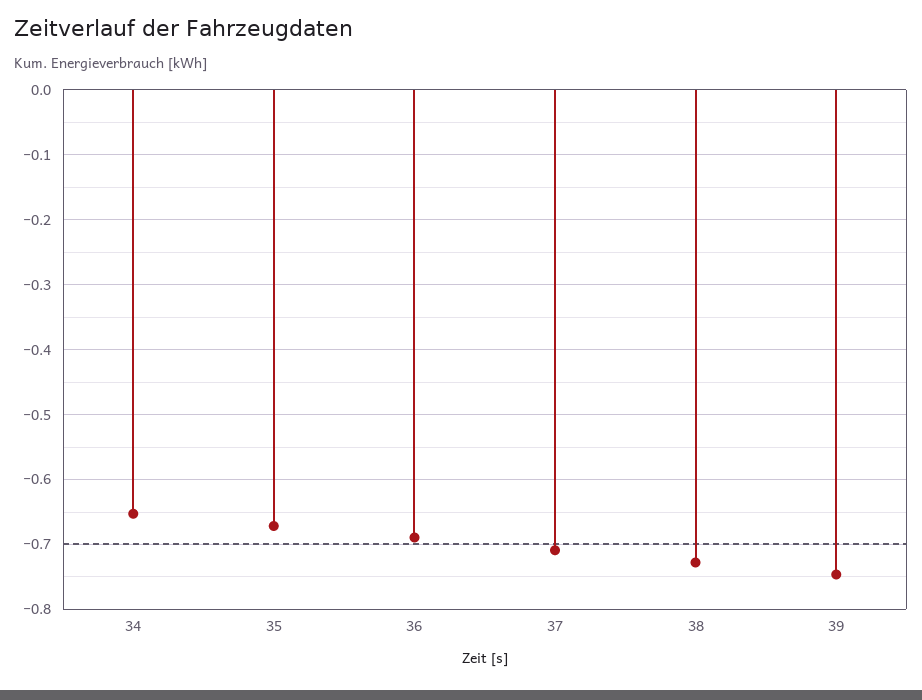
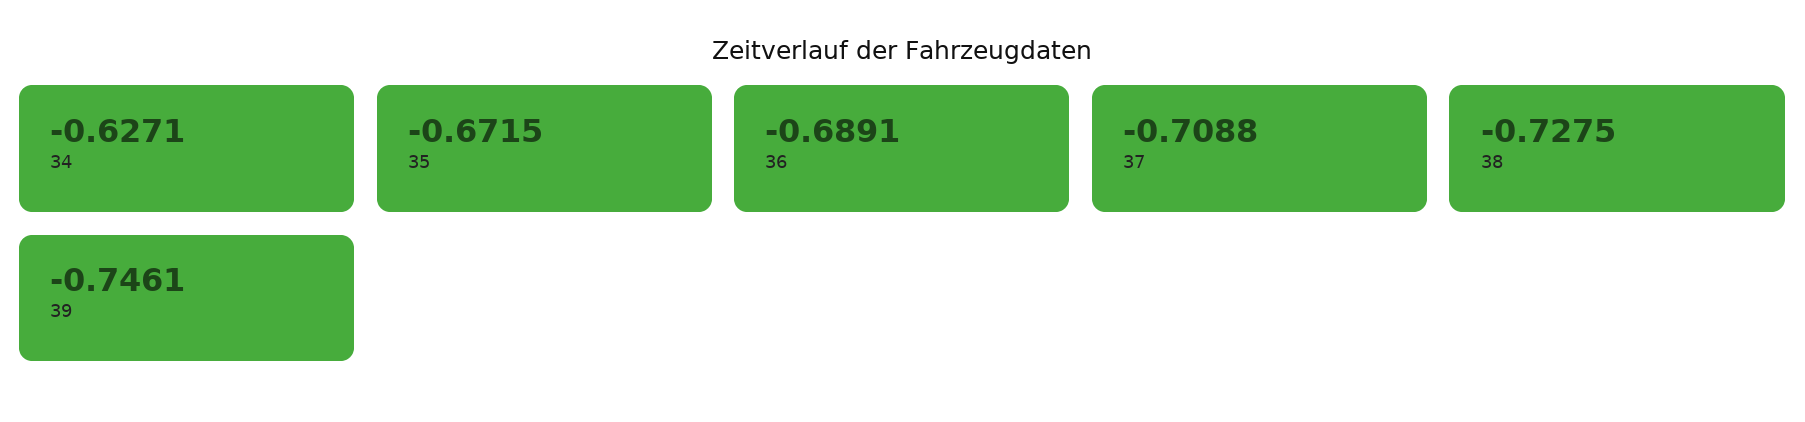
  {
-   "34": -0.65,
+   "34": -0.6271,
    "35": -0.6715,
    "36": -0.6891,
    "37": -0.7088,
    "38": -0.7275,
    "39": -0.7461
  }

